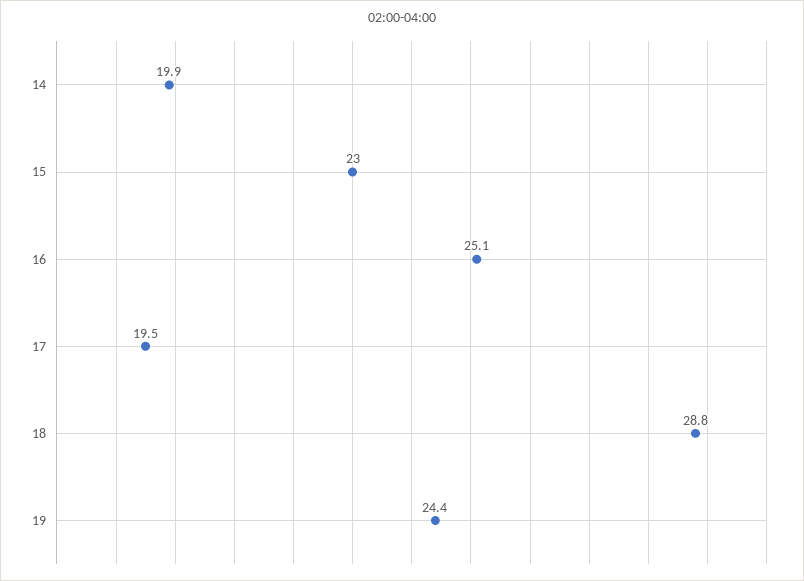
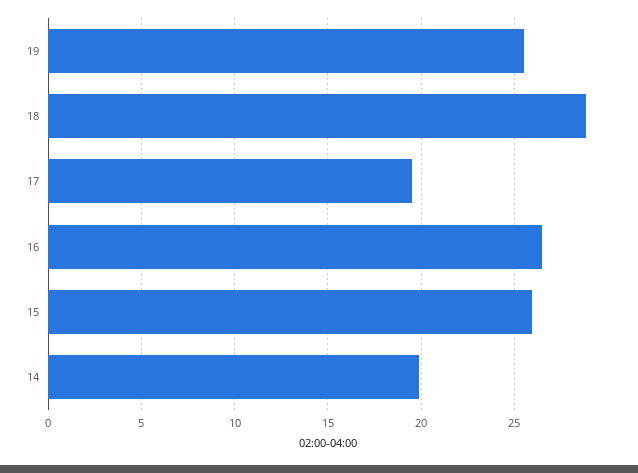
  {
    "14": 19.9,
-   "15": 23,
+   "15": 26,
-   "16": 25.1,
+   "16": 26.5,
    "17": 19.5,
    "18": 28.8,
-   "19": 24.4
+   "19": 25.5
  }

